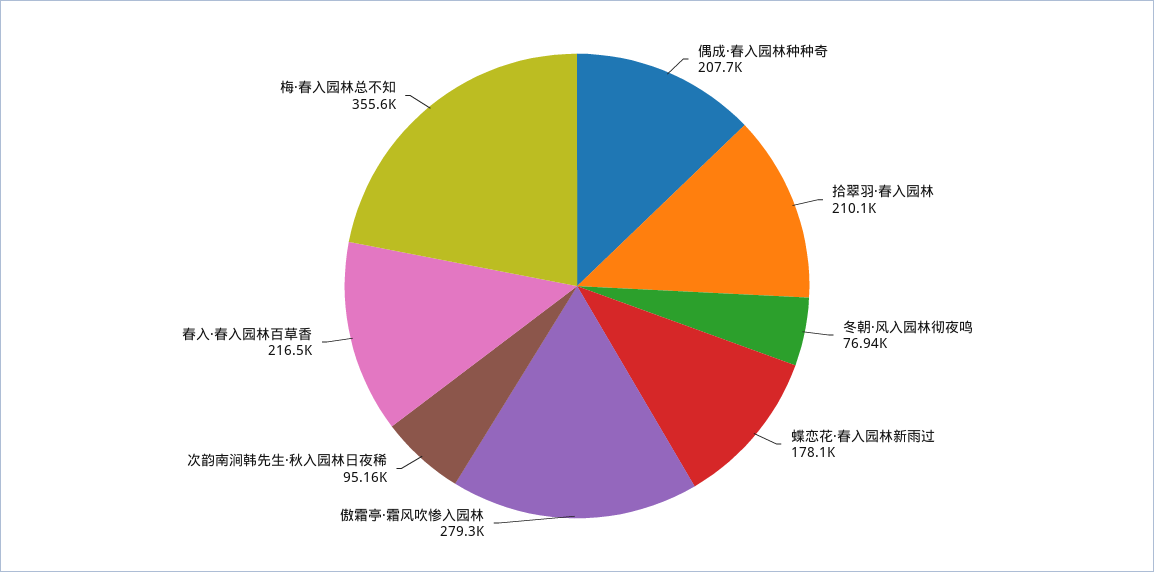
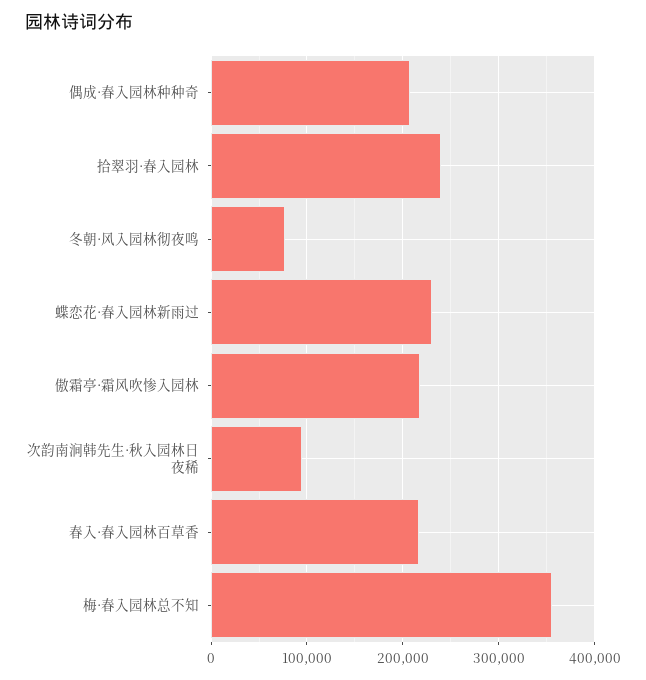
  {
    "偶成·春入园林种种奇": 207700,
-   "拾翠羽·春入园林": 210100,
+   "拾翠羽·春入园林": 240000,
    "冬朝·风入园林彻夜鸣": 76940,
-   "蝶恋花·春入园林新雨过": 178100,
+   "蝶恋花·春入园林新雨过": 230000,
-   "傲霜亭·霜风吹惨入园林": 279300,
+   "傲霜亭·霜风吹惨入园林": 220000,
    "次韵南涧韩先生·秋入园林日夜稀": 95160,
    "春入·春入园林百草香": 216500,
    "梅·春入园林总不知": 355600
  }

